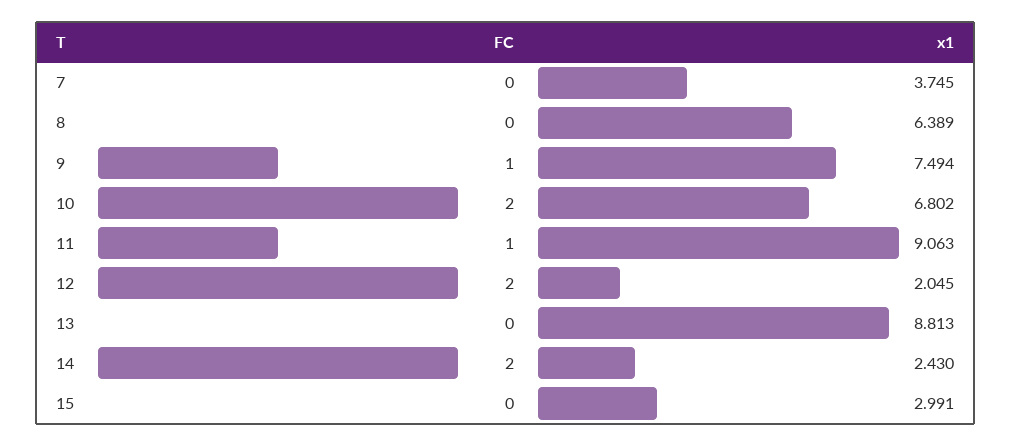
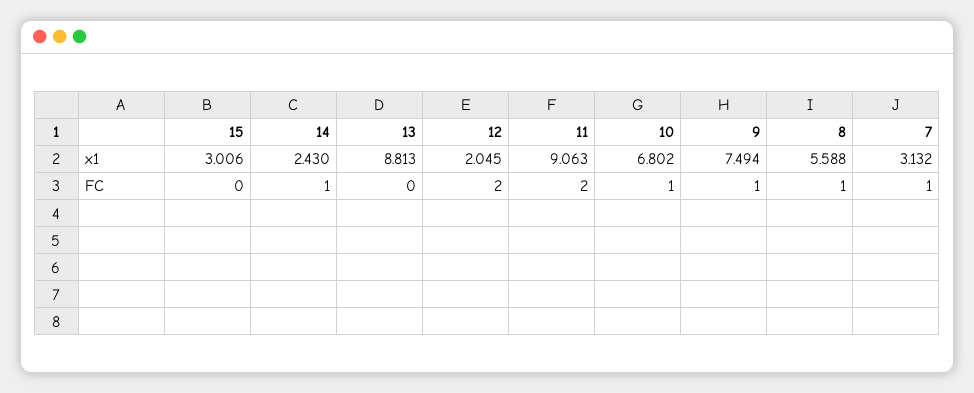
  {
    "FC": {
-     "7": 0,
+     "7": 1,
-     "8": 0,
+     "8": 1,
      "9": 1,
-     "10": 2,
+     "10": 1,
-     "11": 1,
+     "11": 2,
      "12": 2,
      "13": 0,
-     "14": 2,
+     "14": 1,
      "15": 0
    },
    "x1": {
-     "7": 3.745,
+     "7": 3.132,
-     "8": 6.389,
+     "8": 5.588,
      "9": 7.494,
      "10": 6.802,
      "11": 9.063,
      "12": 2.045,
      "13": 8.813,
      "14": 2.43,
-     "15": 2.991
+     "15": 3.006
    }
  }

